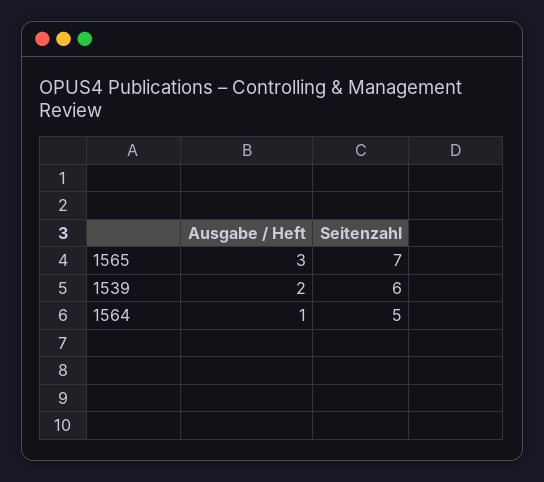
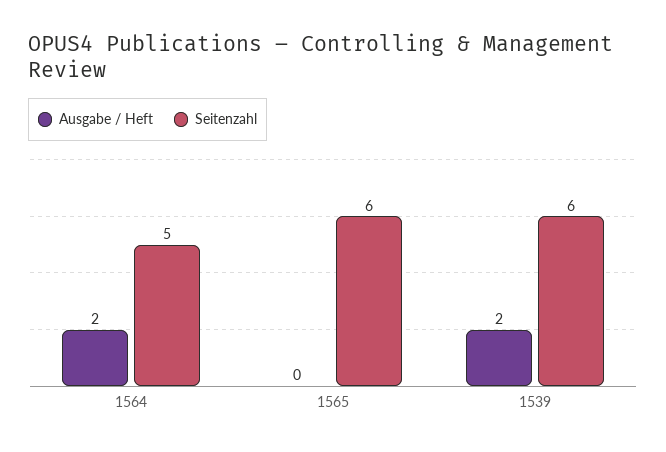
  {
    "Ausgabe / Heft": {
-     "1565": 3,
+     "1565": 0,
      "1539": 2,
-     "1564": 1
+     "1564": 2
    },
    "Seitenzahl": {
-     "1565": 7,
+     "1565": 6,
      "1539": 6,
      "1564": 5
    }
  }

